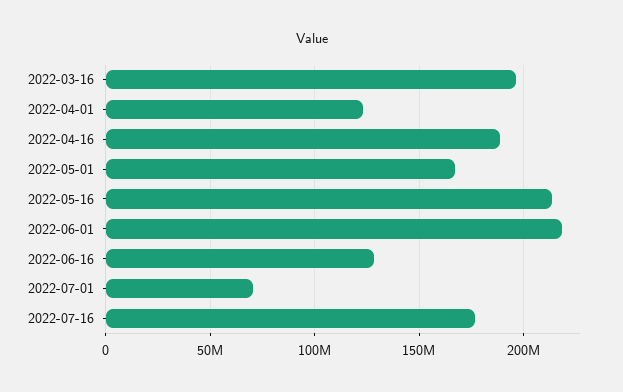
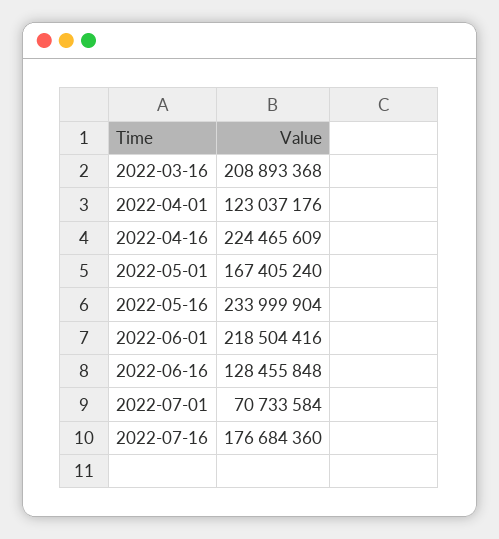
  {
-   "2022-03-16": 195000000,
+   "2022-03-16": 208893368,
    "2022-04-01": 123037176,
-   "2022-04-16": 190000000,
+   "2022-04-16": 224465609,
    "2022-05-01": 167405240,
-   "2022-05-16": 215000000,
+   "2022-05-16": 233999904,
    "2022-06-01": 218504416,
    "2022-06-16": 128455848,
    "2022-07-01": 70733584,
    "2022-07-16": 176684360
  }

